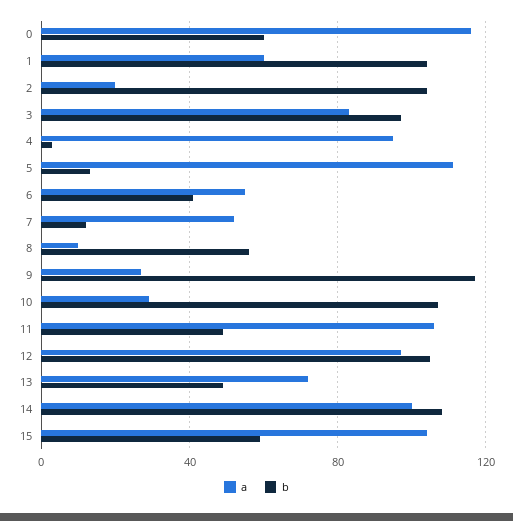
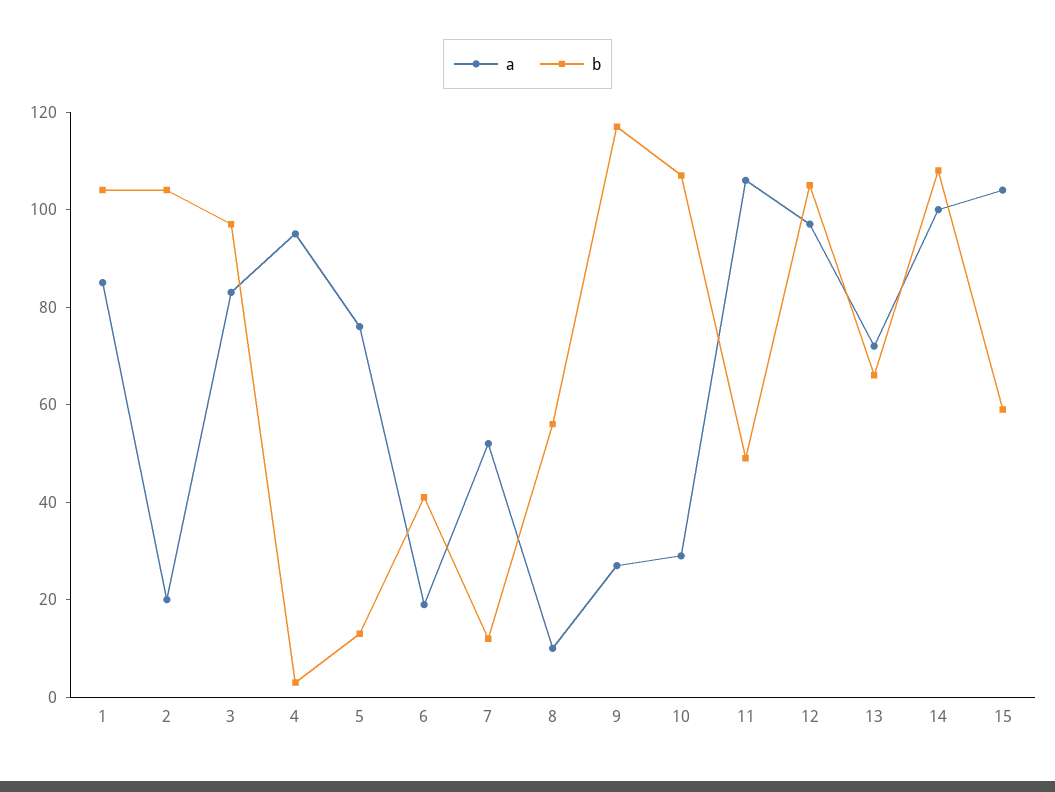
  {
    "a": {
-     "0": 115,
-     "1": 60,
+     "1": 85,
      "2": 20,
      "3": 85,
      "4": 95,
-     "5": 110,
+     "5": 75,
-     "6": 55,
+     "6": 20,
      "7": 50,
      "8": 10,
      "9": 25,
      "10": 30,
      "11": 105,
      "12": 95,
      "13": 70,
      "14": 100,
      "15": 105
    },
    "b": {
-     "0": 60,
      "1": 105,
      "2": 105,
      "3": 95,
      "4": 5,
      "5": 15,
      "6": 40,
      "7": 10,
      "8": 55,
      "9": 115,
      "10": 105,
      "11": 50,
      "12": 105,
-     "13": 50,
+     "13": 65,
      "14": 110,
      "15": 60
    }
  }

